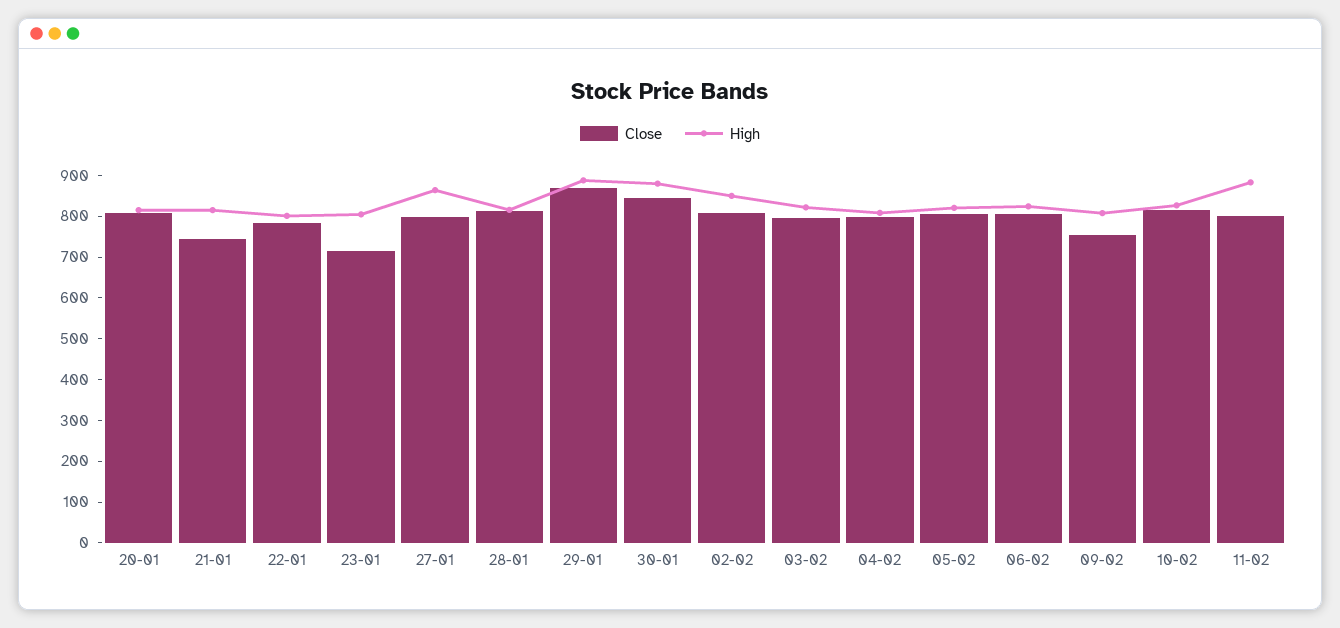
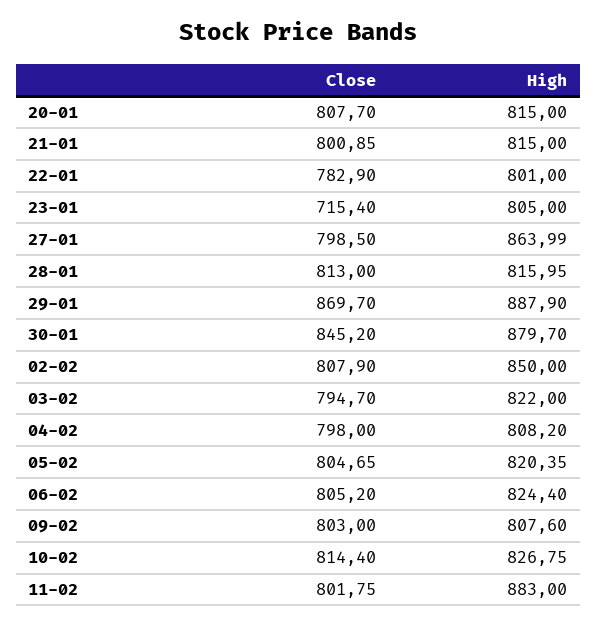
  {
    "Close": {
      "20-01": 807.7,
-     "21-01": 740,
+     "21-01": 800.85,
      "22-01": 782.9,
      "23-01": 715.4,
      "27-01": 798.5,
      "28-01": 813,
      "29-01": 869.7,
      "30-01": 845.2,
      "02-02": 807.9,
      "03-02": 794.7,
      "04-02": 798,
      "05-02": 804.65,
      "06-02": 805.2,
-     "09-02": 760,
+     "09-02": 803,
      "10-02": 814.4,
      "11-02": 801.75
    },
    "High": {
      "20-01": 815,
      "21-01": 815,
      "22-01": 801,
      "23-01": 805,
      "27-01": 863.99,
      "28-01": 815.95,
      "29-01": 887.9,
      "30-01": 879.7,
      "02-02": 850,
      "03-02": 822,
      "04-02": 808.2,
      "05-02": 820.35,
      "06-02": 824.4,
      "09-02": 807.6,
      "10-02": 826.75,
      "11-02": 883
    }
  }

